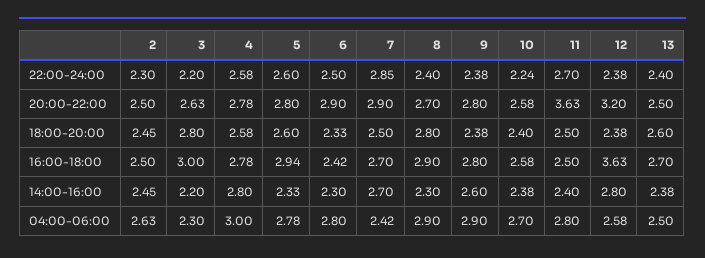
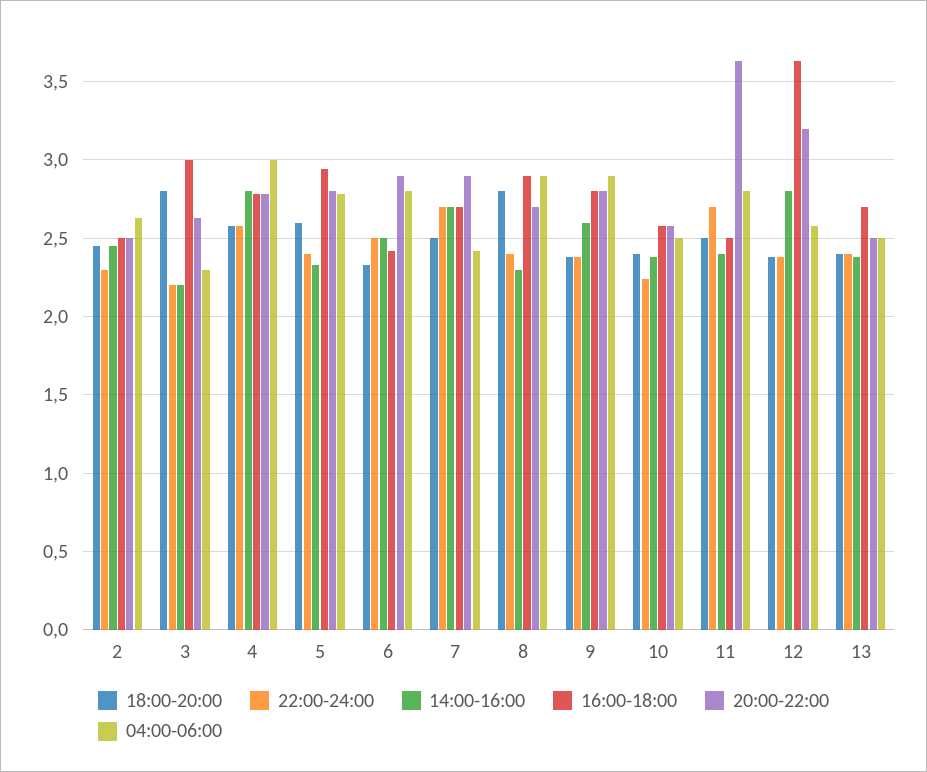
  {
    "22:00-24:00": {
      "2": 2.3,
      "3": 2.2,
      "4": 2.58,
-     "5": 2.6,
+     "5": 2.4,
      "6": 2.5,
-     "7": 2.85,
+     "7": 2.7,
      "8": 2.4,
      "9": 2.38,
      "10": 2.24,
      "11": 2.7,
      "12": 2.38,
      "13": 2.4
    },
    "20:00-22:00": {
      "2": 2.5,
      "3": 2.63,
      "4": 2.78,
      "5": 2.8,
      "6": 2.9,
      "7": 2.9,
      "8": 2.7,
      "9": 2.8,
      "10": 2.58,
      "11": 3.63,
      "12": 3.2,
      "13": 2.5
    },
    "18:00-20:00": {
      "2": 2.45,
      "3": 2.8,
      "4": 2.58,
      "5": 2.6,
      "6": 2.33,
      "7": 2.5,
      "8": 2.8,
      "9": 2.38,
      "10": 2.4,
      "11": 2.5,
      "12": 2.38,
-     "13": 2.6
+     "13": 2.4
    },
    "16:00-18:00": {
      "2": 2.5,
      "3": 3,
      "4": 2.78,
      "5": 2.94,
      "6": 2.42,
      "7": 2.7,
      "8": 2.9,
      "9": 2.8,
      "10": 2.58,
      "11": 2.5,
      "12": 3.63,
      "13": 2.7
    },
    "14:00-16:00": {
      "2": 2.45,
      "3": 2.2,
      "4": 2.8,
      "5": 2.33,
-     "6": 2.3,
+     "6": 2.5,
      "7": 2.7,
      "8": 2.3,
      "9": 2.6,
      "10": 2.38,
      "11": 2.4,
      "12": 2.8,
      "13": 2.38
    },
    "04:00-06:00": {
      "2": 2.63,
      "3": 2.3,
      "4": 3,
      "5": 2.78,
      "6": 2.8,
      "7": 2.42,
      "8": 2.9,
      "9": 2.9,
-     "10": 2.7,
+     "10": 2.5,
      "11": 2.8,
      "12": 2.58,
      "13": 2.5
    }
  }

